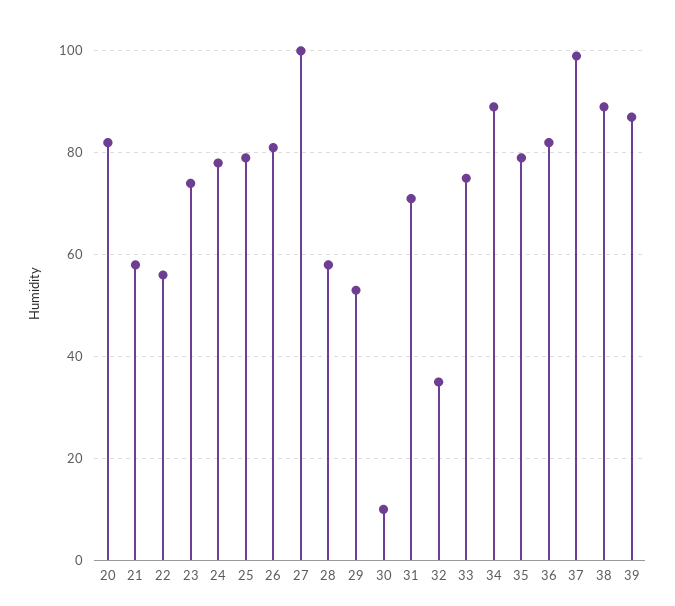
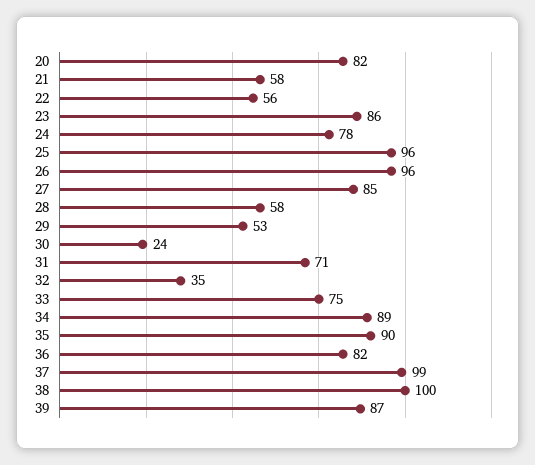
  {
    "20": 82,
    "21": 58,
    "22": 56,
-   "23": 75,
+   "23": 86,
    "24": 78,
-   "25": 80,
+   "25": 96,
-   "26": 80,
+   "26": 96,
-   "27": 100,
+   "27": 85,
    "28": 58,
    "29": 53,
-   "30": 10,
+   "30": 24,
    "31": 71,
    "32": 35,
    "33": 75,
    "34": 89,
-   "35": 80,
+   "35": 90,
    "36": 82,
    "37": 99,
-   "38": 90,
+   "38": 100,
    "39": 87
  }

